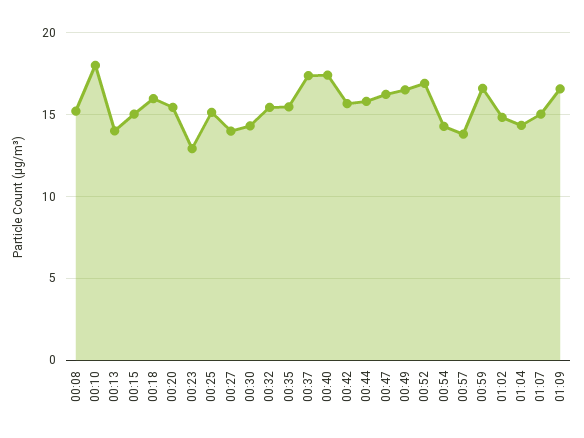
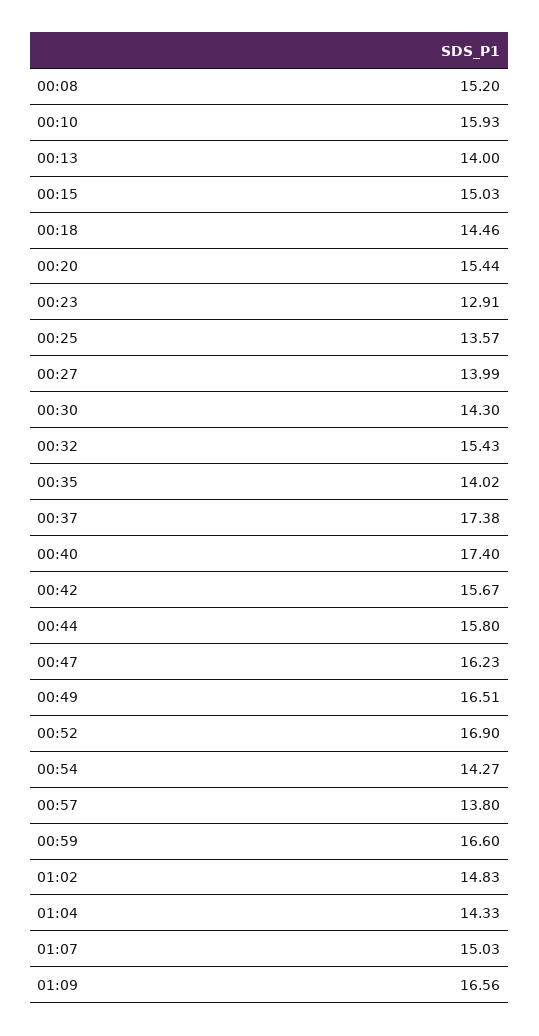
  {
    "00:08": 15.2,
-   "00:10": 18,
+   "00:10": 15.93,
    "00:13": 14,
    "00:15": 15.03,
-   "00:18": 16,
+   "00:18": 14.46,
    "00:20": 15.44,
    "00:23": 12.91,
-   "00:25": 15,
+   "00:25": 13.57,
    "00:27": 13.99,
    "00:30": 14.3,
    "00:32": 15.43,
-   "00:35": 15.5,
+   "00:35": 14.02,
    "00:37": 17.38,
    "00:40": 17.4,
    "00:42": 15.67,
    "00:44": 15.8,
    "00:47": 16.23,
    "00:49": 16.51,
    "00:52": 16.9,
    "00:54": 14.27,
    "00:57": 13.8,
    "00:59": 16.6,
    "01:02": 14.83,
    "01:04": 14.33,
    "01:07": 15.03,
    "01:09": 16.56
  }

